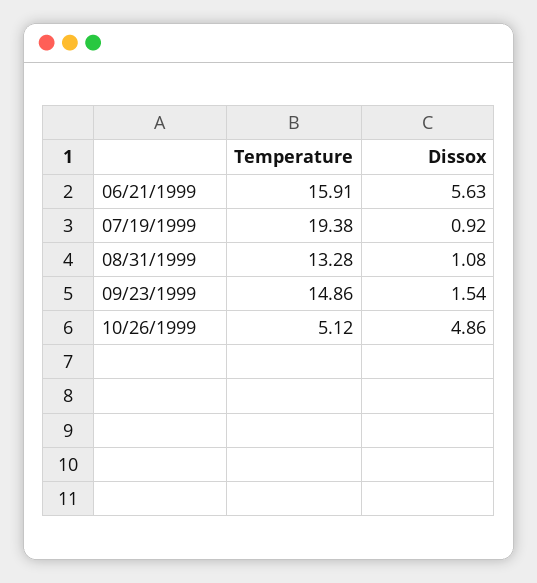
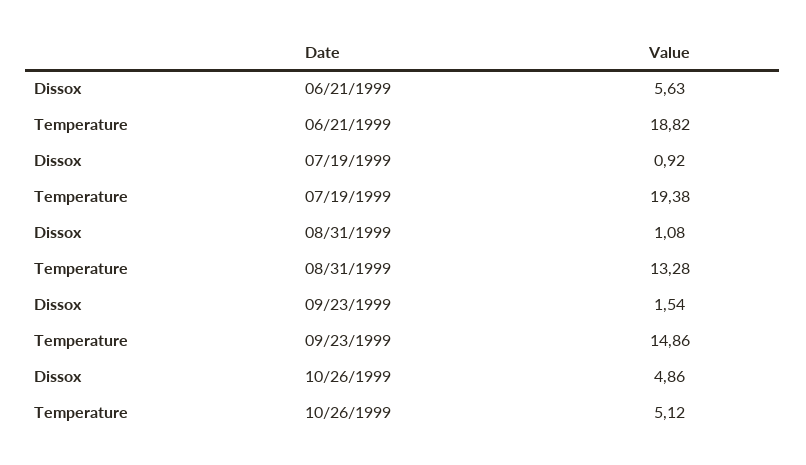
  {
    "Temperature": {
-     "06/21/1999": 15.91,
+     "06/21/1999": 18.82,
      "07/19/1999": 19.38,
      "08/31/1999": 13.28,
      "09/23/1999": 14.86,
      "10/26/1999": 5.12
    },
    "Dissox": {
      "06/21/1999": 5.63,
      "07/19/1999": 0.92,
      "08/31/1999": 1.08,
      "09/23/1999": 1.54,
      "10/26/1999": 4.86
    }
  }

